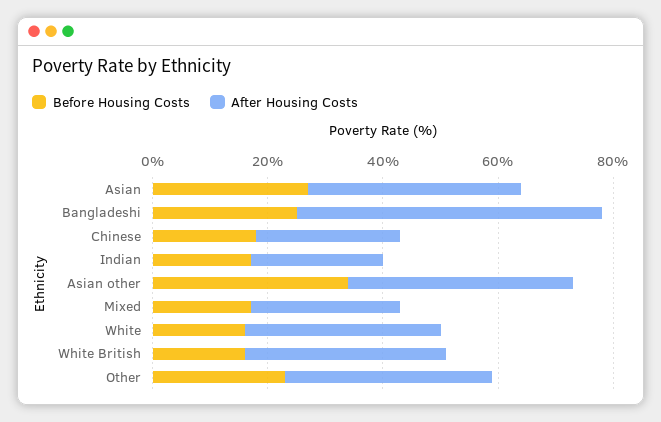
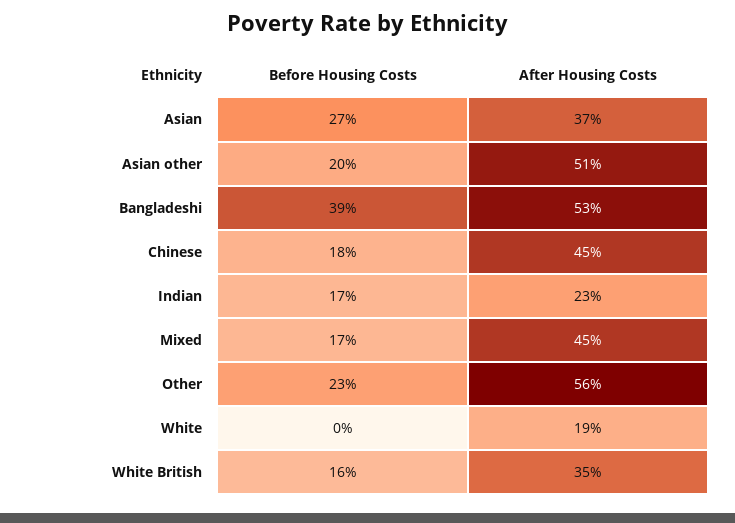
  {
    "Before Housing Costs": {
      "Asian": 27,
-     "Bangladeshi": 25,
+     "Bangladeshi": 39,
      "Chinese": 18,
      "Indian": 17,
-     "Asian other": 35,
+     "Asian other": 20,
      "Mixed": 17,
-     "White": 15,
+     "White": 0,
      "White British": 16,
      "Other": 23
    },
    "After Housing Costs": {
      "Asian": 37,
      "Bangladeshi": 53,
-     "Chinese": 25,
+     "Chinese": 45,
      "Indian": 23,
-     "Asian other": 40,
+     "Asian other": 51,
-     "Mixed": 25,
+     "Mixed": 45,
-     "White": 35,
+     "White": 19,
      "White British": 35,
-     "Other": 35
+     "Other": 56
    }
  }

